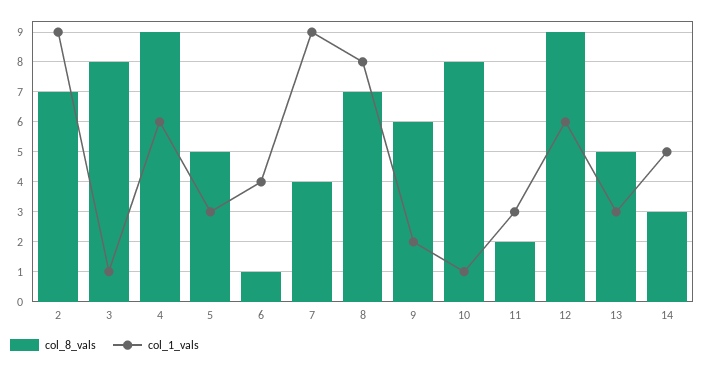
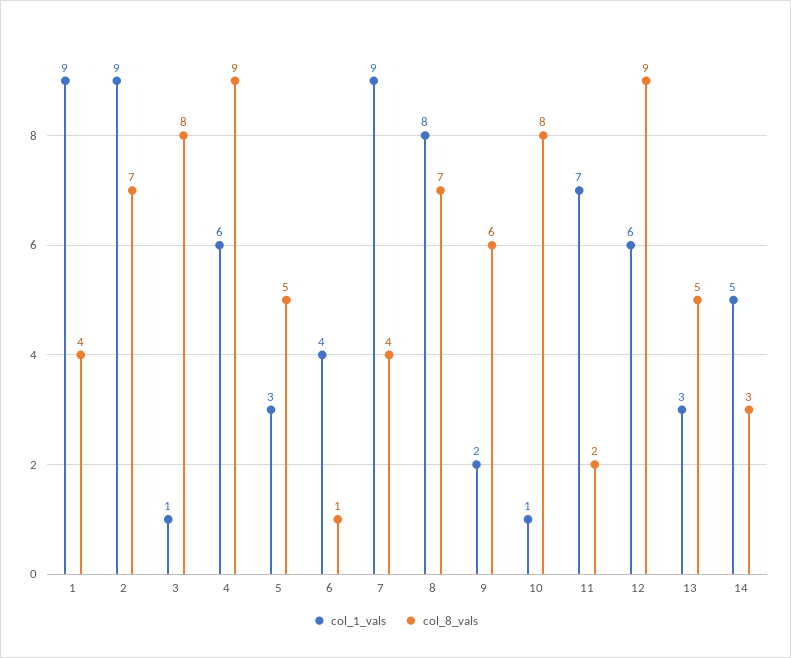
  {
    "col_8_vals": {
      "2": 7,
      "3": 8,
      "4": 9,
      "5": 5,
      "6": 1,
      "7": 4,
      "8": 7,
      "9": 6,
      "10": 8,
      "11": 2,
      "12": 9,
      "13": 5,
-     "14": 3
+     "14": 3,
+     "1": 4
    },
    "col_1_vals": {
      "2": 9,
      "3": 1,
      "4": 6,
      "5": 3,
      "6": 4,
      "7": 9,
      "8": 8,
      "9": 2,
      "10": 1,
-     "11": 3,
+     "11": 7,
      "12": 6,
      "13": 3,
-     "14": 5
+     "14": 5,
+     "1": 9
    }
  }

